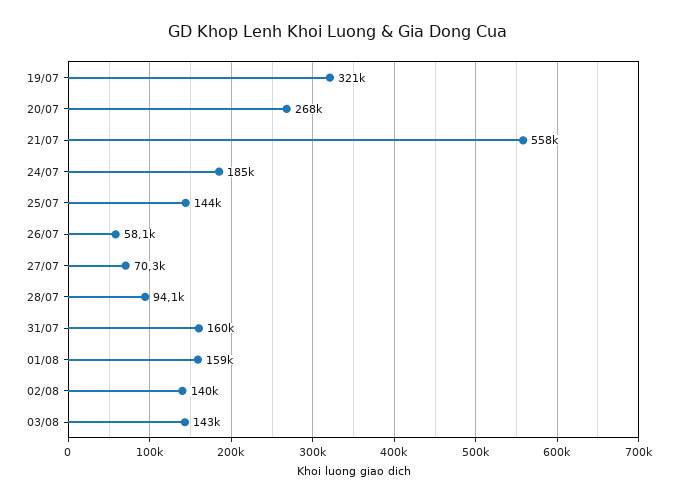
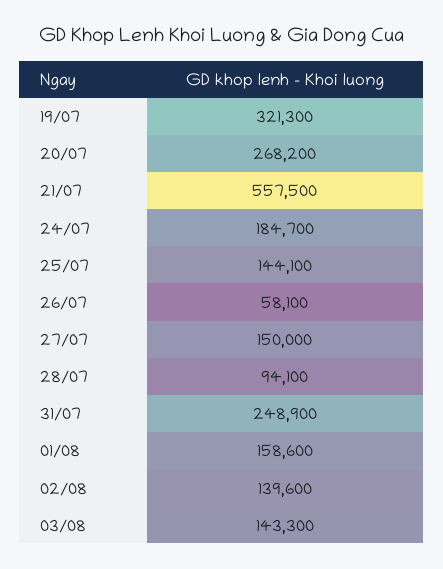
  {
    "19/07": 321300,
    "20/07": 268200,
    "21/07": 557500,
    "24/07": 184700,
    "25/07": 144100,
    "26/07": 58100,
-   "27/07": 70300,
+   "27/07": 150000,
    "28/07": 94100,
-   "31/07": 160000,
+   "31/07": 248900,
    "01/08": 158600,
    "02/08": 139600,
    "03/08": 143300
  }

